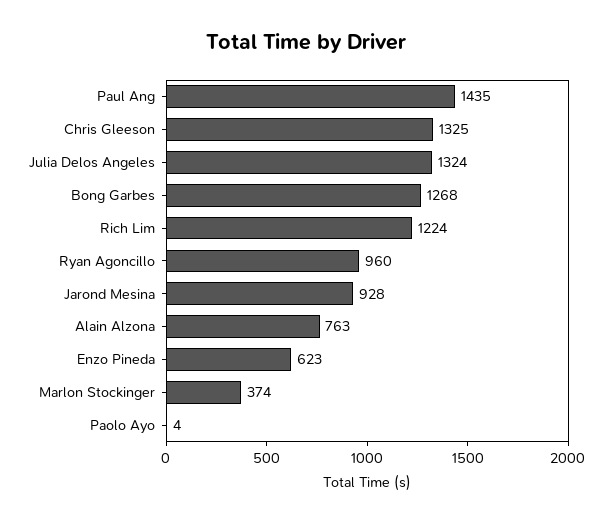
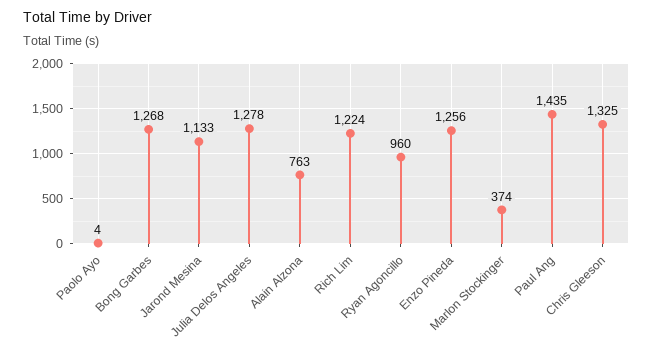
  {
    "Paul Ang": 1435,
    "Chris Gleeson": 1325,
-   "Julia Delos Angeles": 1324,
+   "Julia Delos Angeles": 1278,
    "Bong Garbes": 1268,
    "Rich Lim": 1224,
    "Ryan Agoncillo": 960,
-   "Jarond Mesina": 928,
+   "Jarond Mesina": 1133,
    "Alain Alzona": 763,
-   "Enzo Pineda": 623,
+   "Enzo Pineda": 1256,
    "Marlon Stockinger": 374,
    "Paolo Ayo": 4
  }

